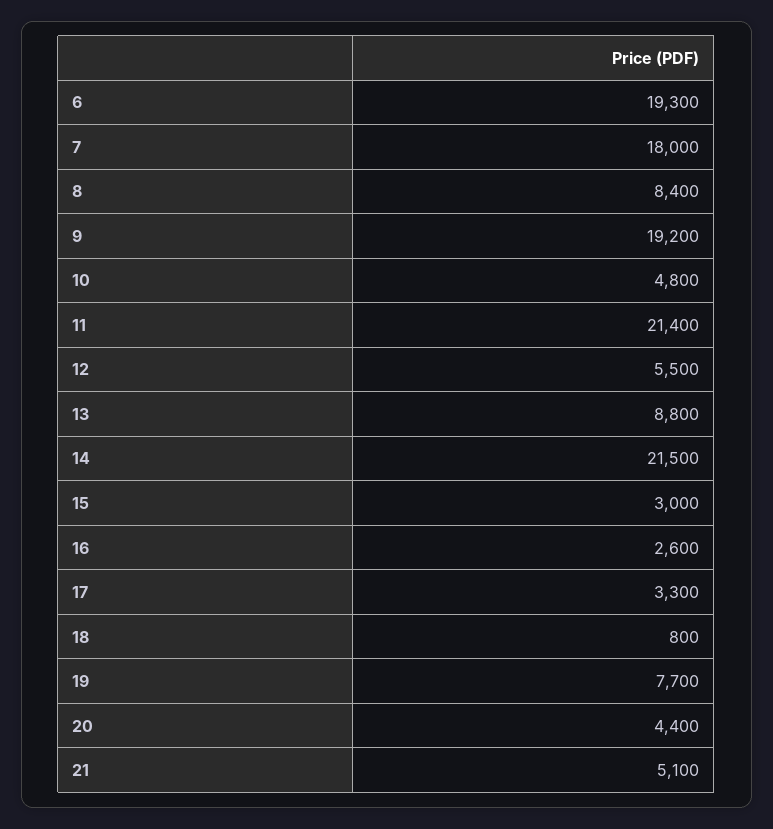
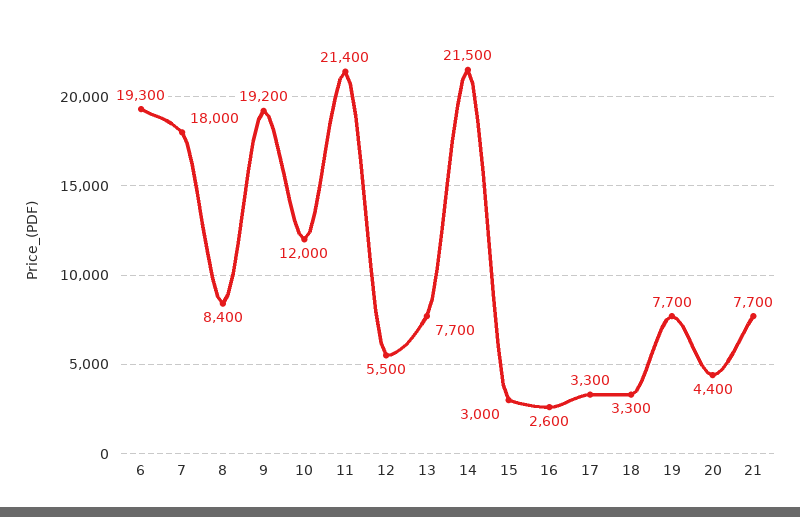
  {
    "6": 19300,
    "7": 18000,
    "8": 8400,
    "9": 19200,
-   "10": 4800,
+   "10": 12000,
    "11": 21400,
    "12": 5500,
-   "13": 8800,
+   "13": 7700,
    "14": 21500,
    "15": 3000,
    "16": 2600,
    "17": 3300,
-   "18": 800,
+   "18": 3300,
    "19": 7700,
    "20": 4400,
-   "21": 5100
+   "21": 7700
  }

